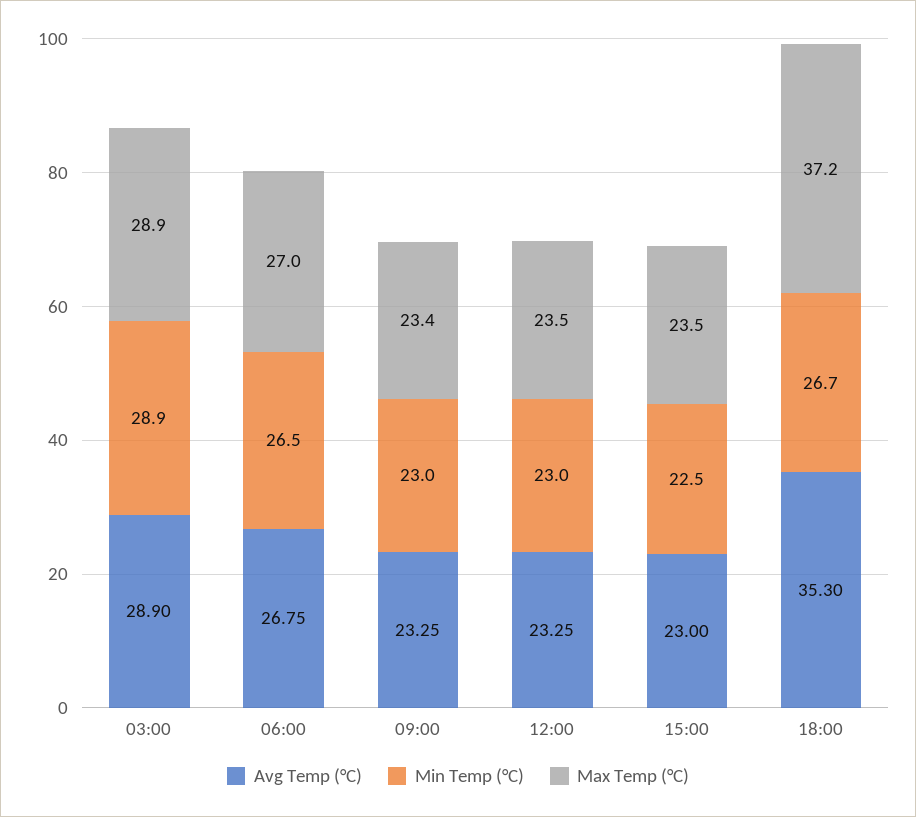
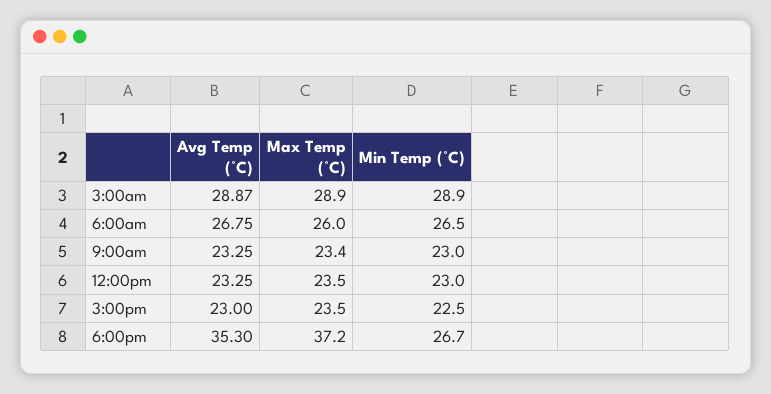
  {
    "Avg Temp (°C)": {
-     "03:00": 28.9,
+     "03:00": 28.87,
      "06:00": 26.75,
      "09:00": 23.25,
      "12:00": 23.25,
      "15:00": 23,
      "18:00": 35.3
    },
    "Min Temp (°C)": {
      "03:00": 28.9,
      "06:00": 26.5,
      "09:00": 23,
      "12:00": 23,
      "15:00": 22.5,
      "18:00": 26.7
    },
    "Max Temp (°C)": {
      "03:00": 28.9,
-     "06:00": 27,
+     "06:00": 26,
      "09:00": 23.4,
      "12:00": 23.5,
      "15:00": 23.5,
      "18:00": 37.2
    }
  }

